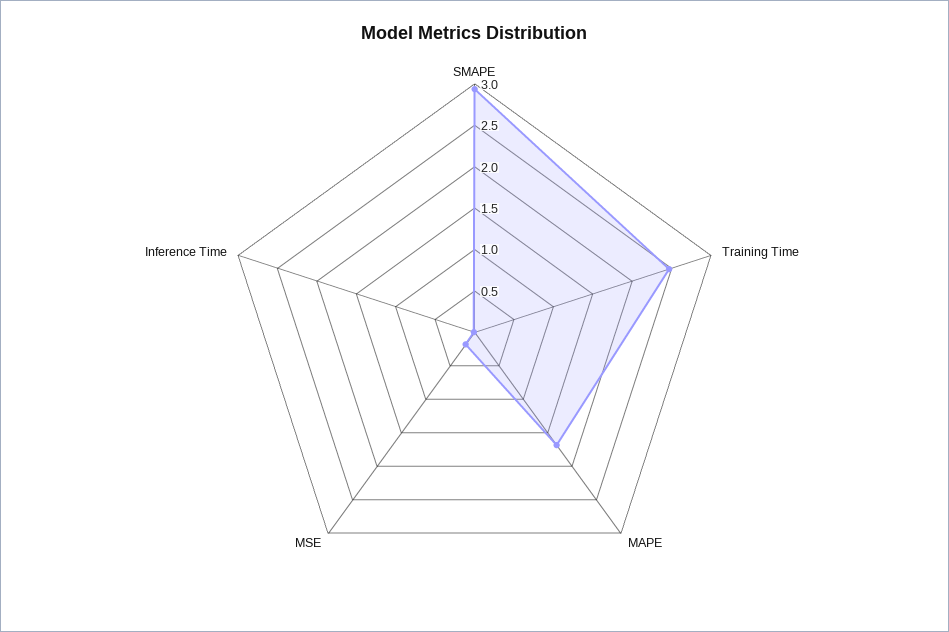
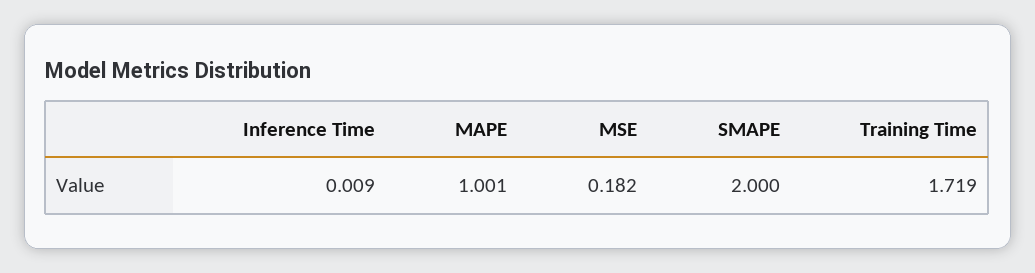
  {
-   "SMAPE": 2.9,
+   "SMAPE": 2,
-   "Training Time": 2.5,
+   "Training Time": 1.719,
-   "MAPE": 1.7,
+   "MAPE": 1.001,
    "MSE": 0.182,
    "Inference Time": 0.009
  }

